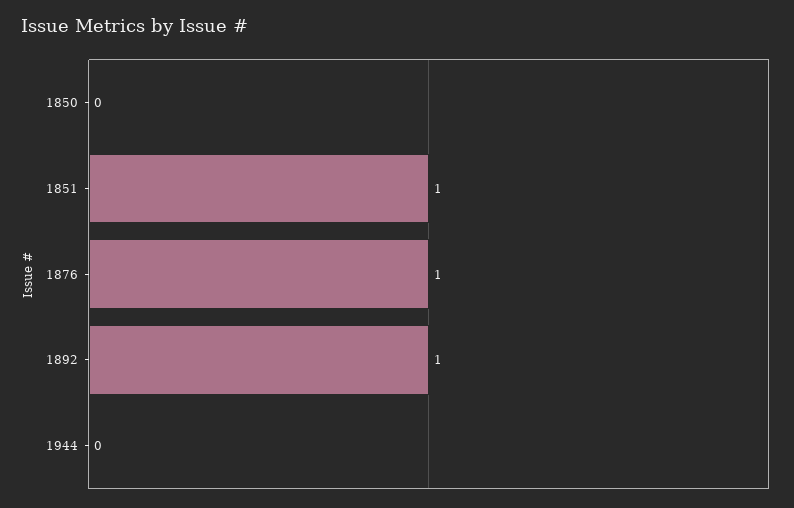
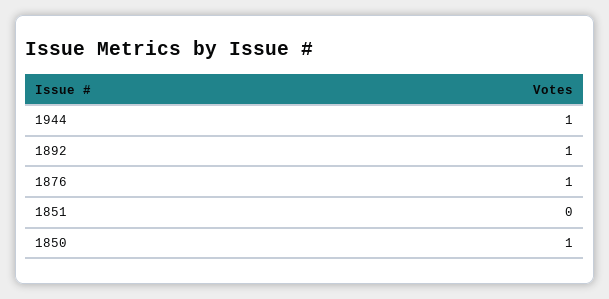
  {
-   "1850": 0,
+   "1850": 1,
-   "1851": 1,
+   "1851": 0,
    "1876": 1,
    "1892": 1,
-   "1944": 0
+   "1944": 1
  }

